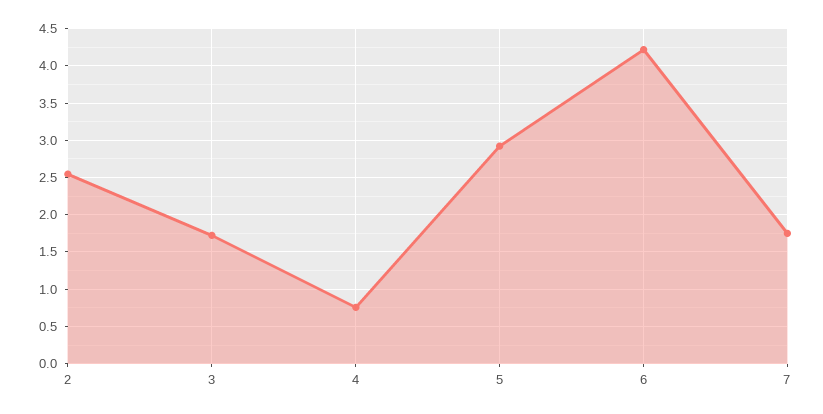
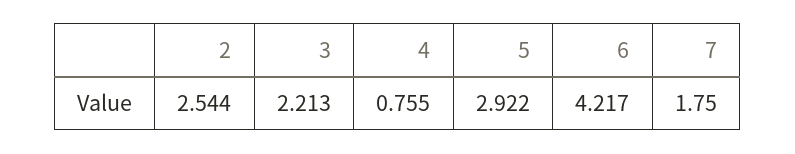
  {
    "2": 2.544,
-   "3": 1.7,
+   "3": 2.213,
    "4": 0.755,
    "5": 2.922,
    "6": 4.217,
    "7": 1.75
  }

